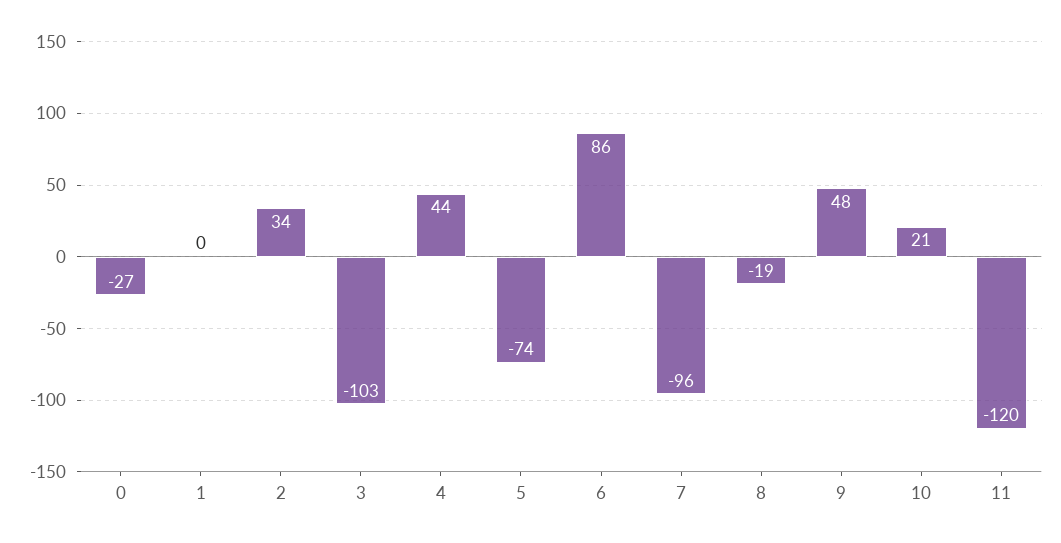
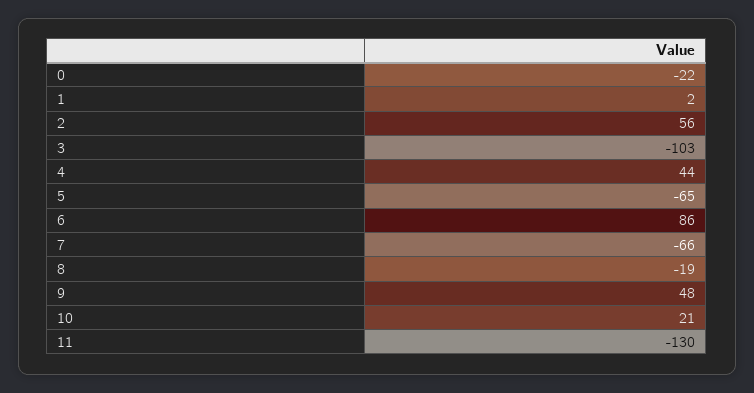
  {
-   "0": -27,
+   "0": -22,
-   "1": 0,
+   "1": 2,
-   "2": 34,
+   "2": 56,
    "3": -103,
    "4": 44,
-   "5": -74,
+   "5": -65,
    "6": 86,
-   "7": -96,
+   "7": -66,
    "8": -19,
    "9": 48,
    "10": 21,
-   "11": -120
+   "11": -130
  }

